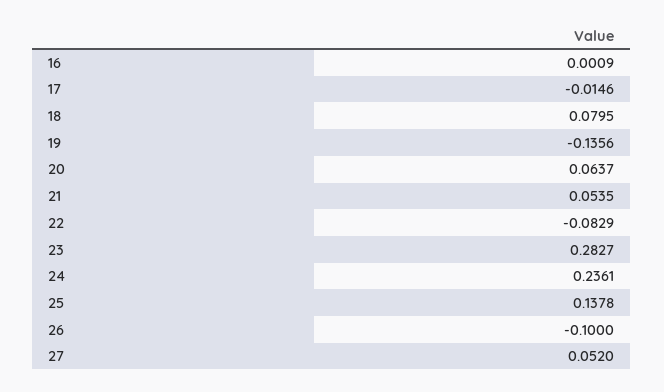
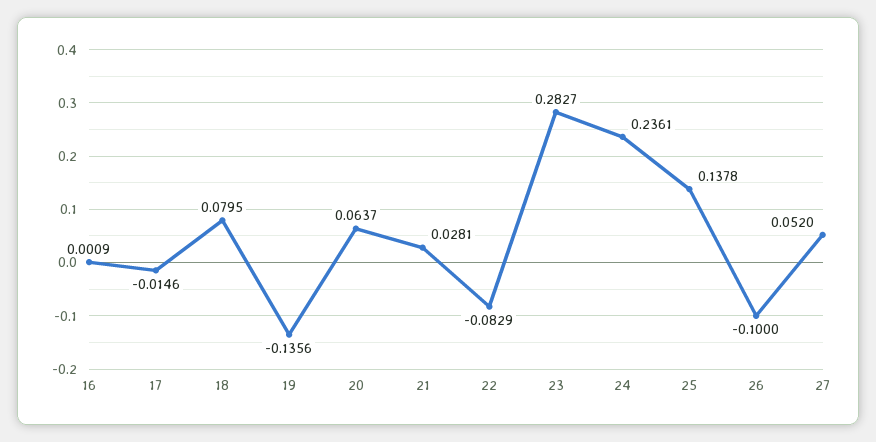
  {
    "16": 0.0009,
    "17": -0.0146,
    "18": 0.0795,
    "19": -0.1356,
    "20": 0.0637,
-   "21": 0.0535,
+   "21": 0.0281,
    "22": -0.0829,
    "23": 0.2827,
    "24": 0.2361,
    "25": 0.1378,
    "26": -0.1,
    "27": 0.052
  }

